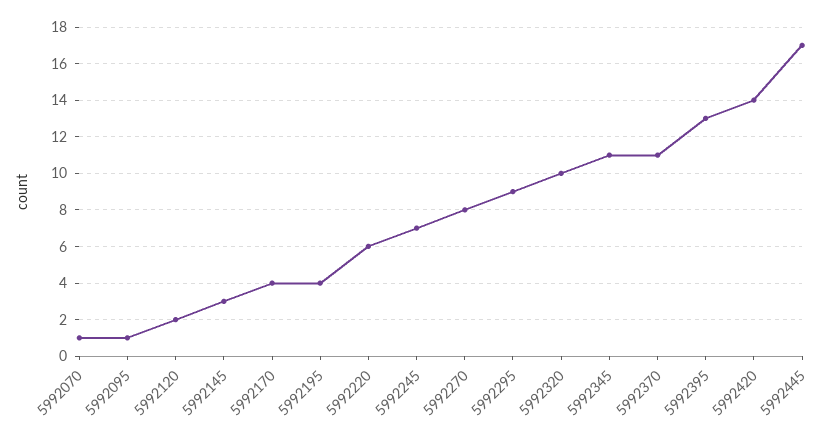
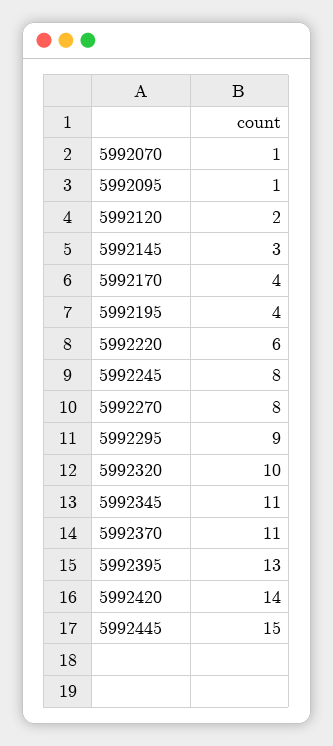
  {
    "5992070": 1,
    "5992095": 1,
    "5992120": 2,
    "5992145": 3,
    "5992170": 4,
    "5992195": 4,
    "5992220": 6,
-   "5992245": 7,
+   "5992245": 8,
    "5992270": 8,
    "5992295": 9,
    "5992320": 10,
    "5992345": 11,
    "5992370": 11,
    "5992395": 13,
    "5992420": 14,
-   "5992445": 17
+   "5992445": 15
  }

